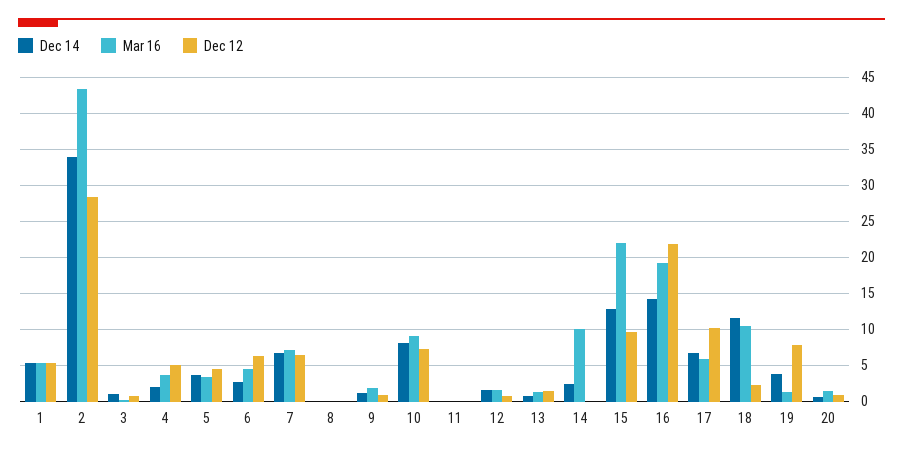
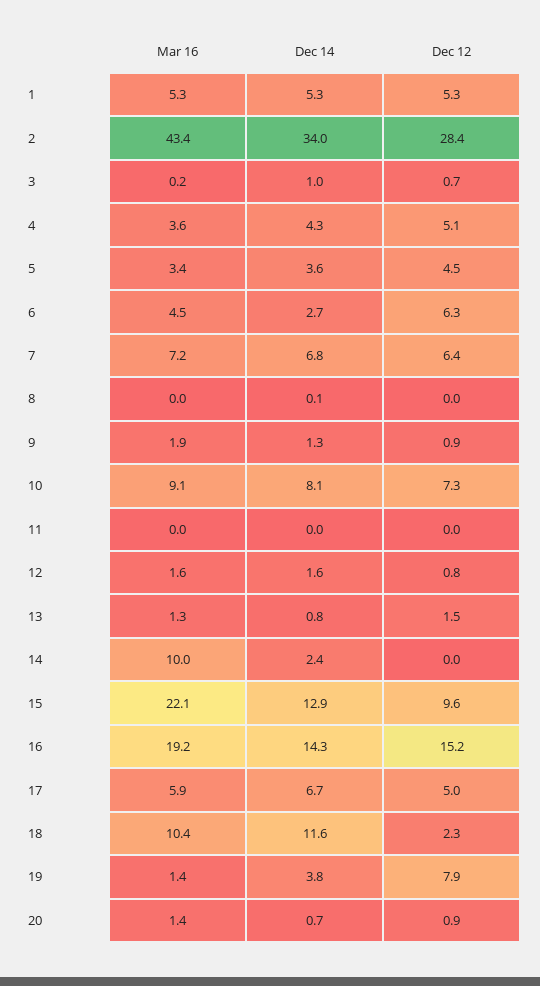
  {
    "Dec 14": {
      "1": 5.3,
      "2": 34,
      "3": 1,
-     "4": 2,
+     "4": 4.3,
      "5": 3.6,
      "6": 2.7,
      "7": 6.8,
      "8": 0.1,
      "9": 1.3,
      "10": 8.1,
      "11": 0,
      "12": 1.6,
      "13": 0.8,
      "14": 2.4,
      "15": 12.9,
      "16": 14.3,
      "17": 6.7,
      "18": 11.6,
      "19": 3.8,
      "20": 0.7
    },
    "Mar 16": {
      "1": 5.3,
      "2": 43.4,
      "3": 0.2,
      "4": 3.6,
      "5": 3.4,
      "6": 4.5,
      "7": 7.2,
      "8": 0,
      "9": 1.9,
      "10": 9.1,
      "11": 0,
      "12": 1.6,
      "13": 1.3,
      "14": 10,
      "15": 22.1,
      "16": 19.2,
      "17": 5.9,
      "18": 10.4,
      "19": 1.4,
      "20": 1.4
    },
    "Dec 12": {
      "1": 5.3,
      "2": 28.4,
      "3": 0.7,
      "4": 5.1,
      "5": 4.5,
      "6": 6.3,
      "7": 6.4,
      "8": 0,
      "9": 0.9,
      "10": 7.3,
      "11": 0,
      "12": 0.8,
      "13": 1.5,
      "14": 0,
      "15": 9.6,
-     "16": 22,
+     "16": 15.2,
-     "17": 10,
+     "17": 5,
      "18": 2.3,
      "19": 7.9,
      "20": 0.9
    }
  }

